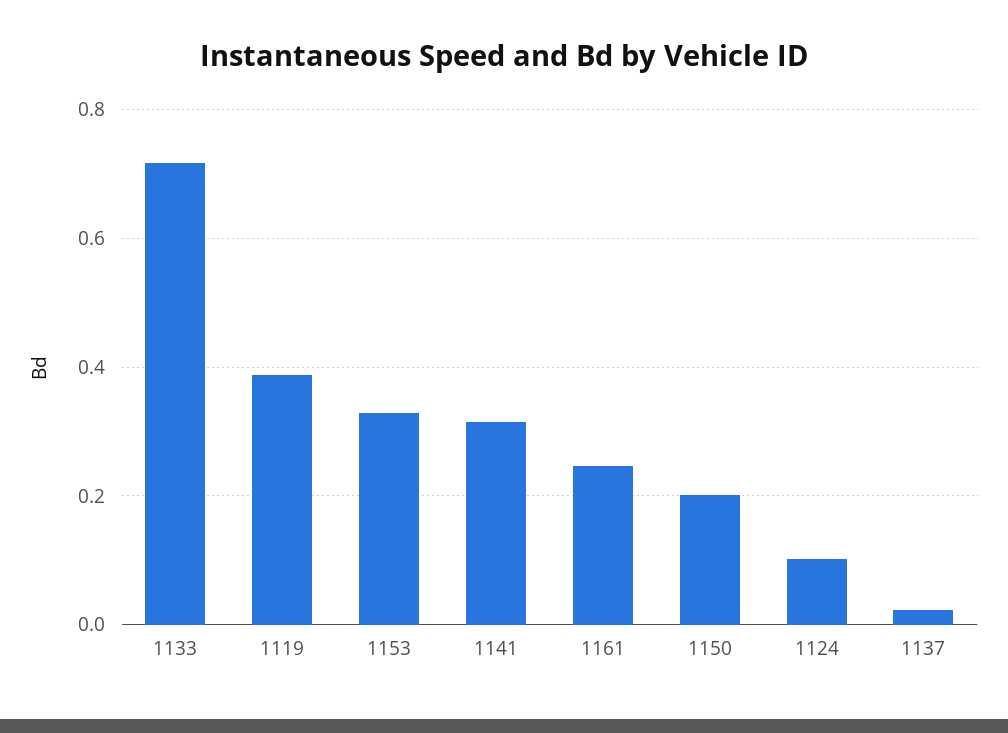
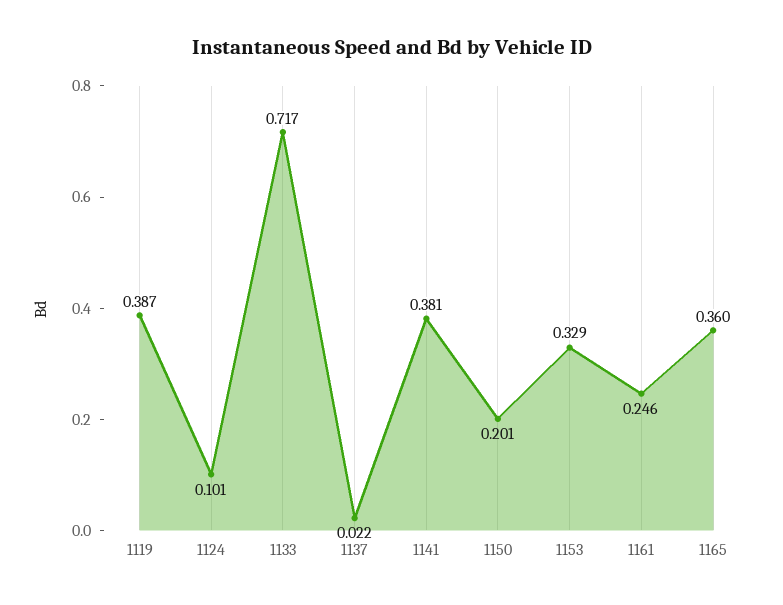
  {
    "1133": 0.717,
    "1119": 0.387,
    "1153": 0.329,
-   "1141": 0.32,
+   "1141": 0.381,
    "1161": 0.246,
    "1150": 0.201,
    "1124": 0.101,
-   "1137": 0.022
+   "1137": 0.022,
+   "1165": 0.36
  }

